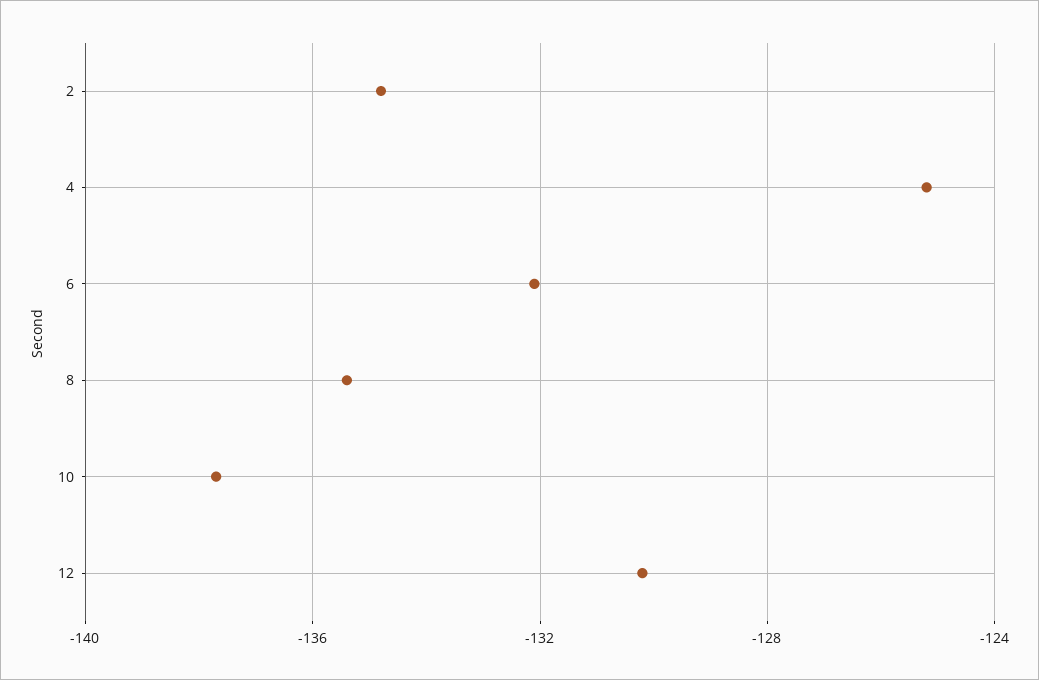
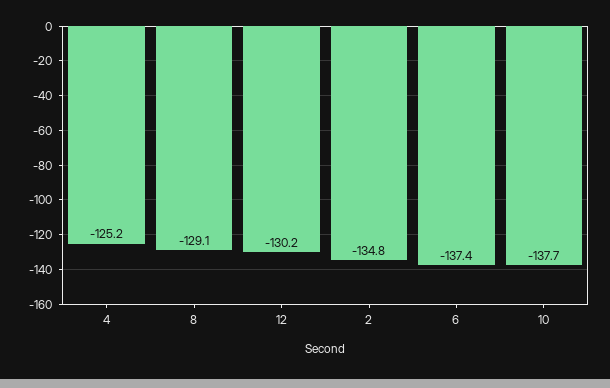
  {
    "2": -134.8,
    "4": -125.2,
-   "6": -132,
+   "6": -137.4,
-   "8": -135.5,
+   "8": -129.1,
    "10": -137.7,
    "12": -130.2
  }

